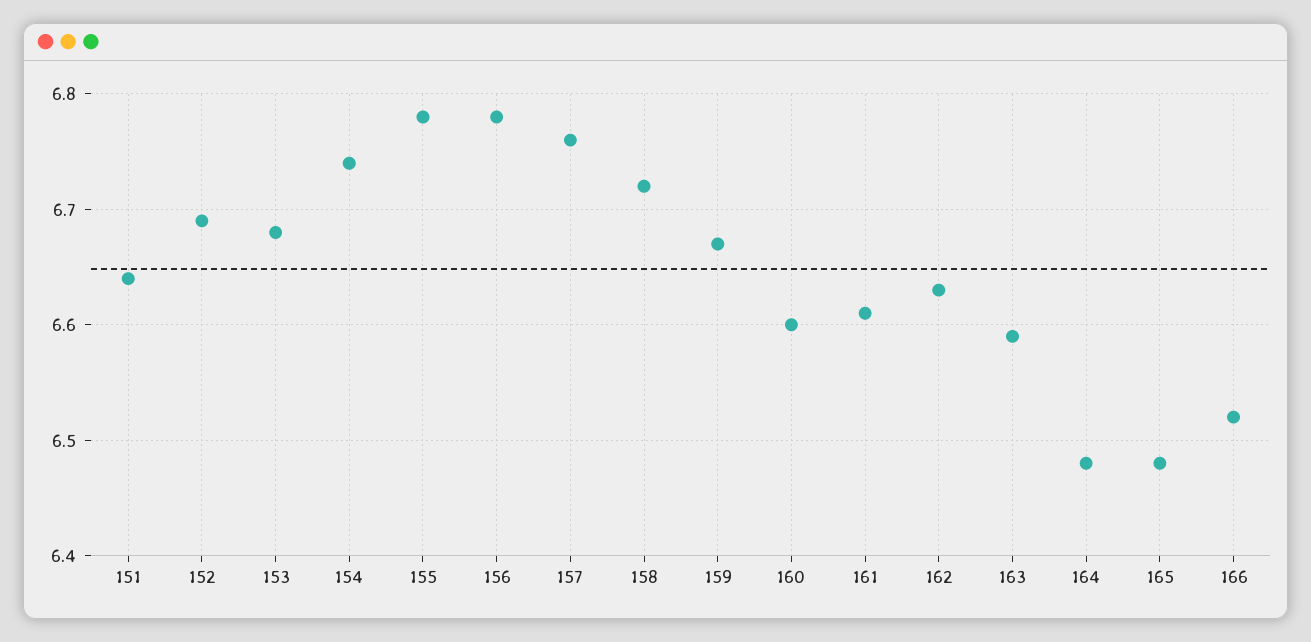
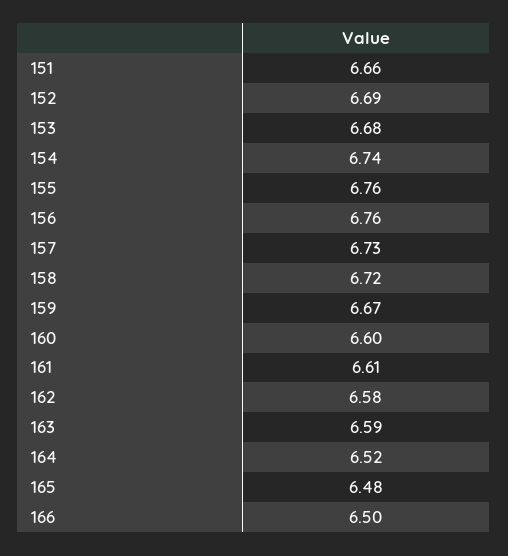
  {
-   "151": 6.64,
+   "151": 6.66,
    "152": 6.69,
    "153": 6.68,
    "154": 6.74,
-   "155": 6.78,
+   "155": 6.76,
-   "156": 6.78,
+   "156": 6.76,
-   "157": 6.76,
+   "157": 6.73,
    "158": 6.72,
    "159": 6.67,
    "160": 6.6,
    "161": 6.61,
-   "162": 6.63,
+   "162": 6.58,
    "163": 6.59,
-   "164": 6.48,
+   "164": 6.52,
    "165": 6.48,
-   "166": 6.52
+   "166": 6.5
  }

